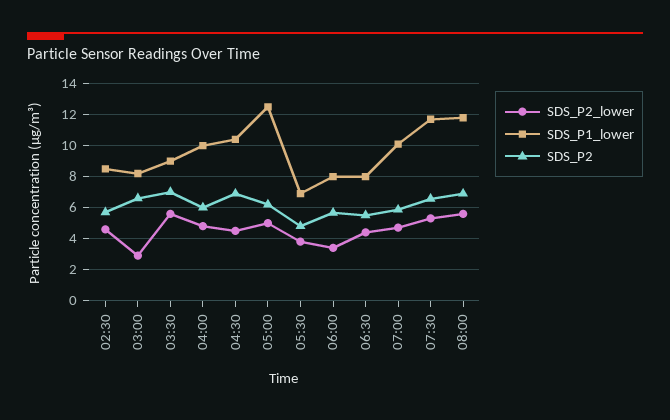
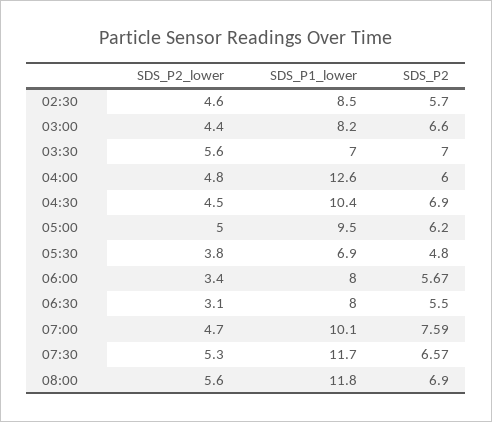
  {
    "SDS_P2_lower": {
      "02:30": 4.6,
-     "03:00": 3,
+     "03:00": 4.4,
      "03:30": 5.6,
      "04:00": 4.8,
      "04:30": 4.5,
      "05:00": 5,
      "05:30": 3.8,
      "06:00": 3.4,
-     "06:30": 4.5,
+     "06:30": 3.1,
      "07:00": 4.7,
      "07:30": 5.3,
      "08:00": 5.6
    },
    "SDS_P1_lower": {
      "02:30": 8.5,
      "03:00": 8.2,
-     "03:30": 9,
+     "03:30": 7,
-     "04:00": 10,
+     "04:00": 12.6,
      "04:30": 10.4,
-     "05:00": 12.5,
+     "05:00": 9.5,
      "05:30": 6.9,
      "06:00": 8,
      "06:30": 8,
      "07:00": 10.1,
      "07:30": 11.7,
      "08:00": 11.8
    },
    "SDS_P2": {
      "02:30": 5.7,
      "03:00": 6.6,
      "03:30": 7,
      "04:00": 6,
      "04:30": 6.9,
      "05:00": 6.2,
      "05:30": 4.8,
      "06:00": 5.67,
      "06:30": 5.5,
-     "07:00": 6,
+     "07:00": 7.59,
      "07:30": 6.57,
      "08:00": 6.9
    }
  }

